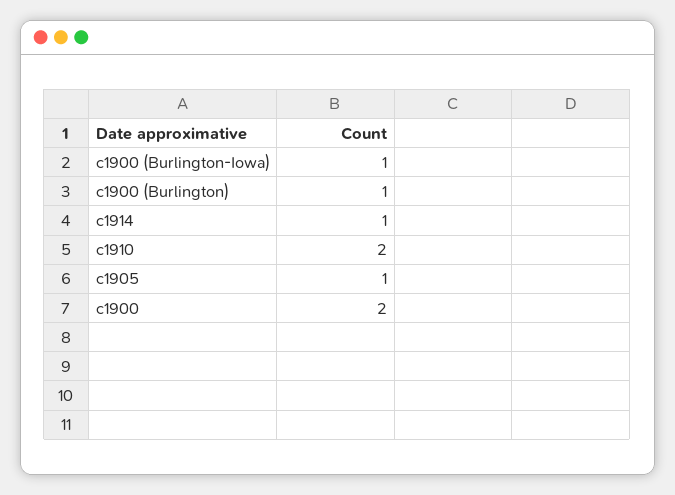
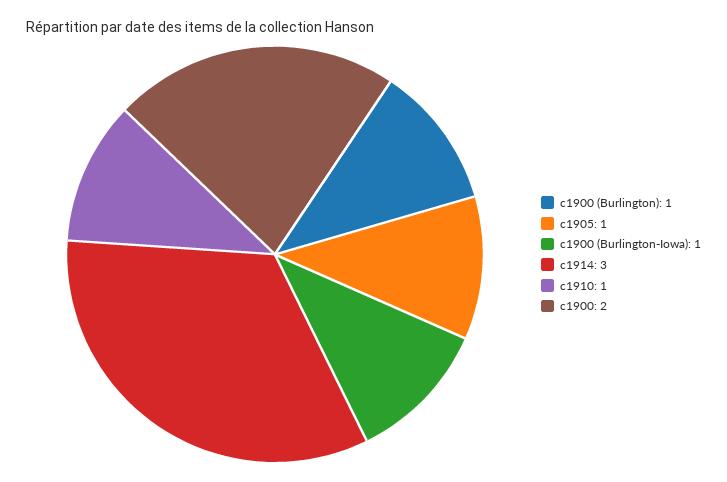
  {
    "c1900 (Burlington-Iowa)": 1,
    "c1900 (Burlington)": 1,
-   "c1914": 1,
+   "c1914": 3,
-   "c1910": 2,
+   "c1910": 1,
    "c1905": 1,
    "c1900": 2
  }

